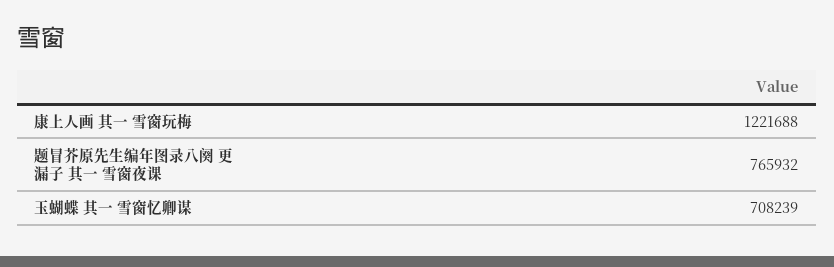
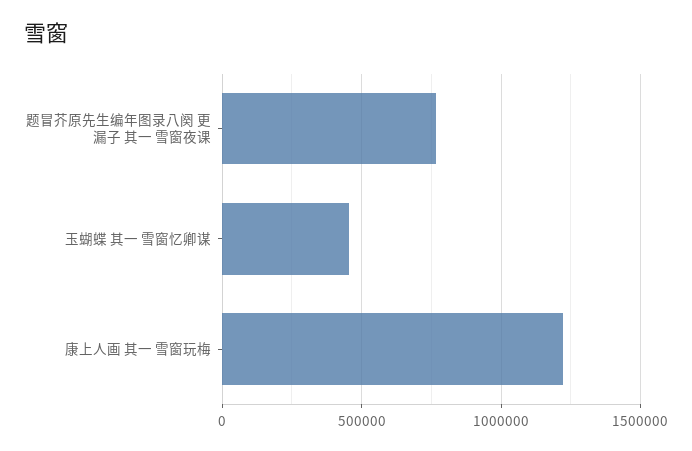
  {
    "康上人画 其一 雪窗玩梅": 1221688,
    "题冒芥原先生编年图录八阕 更漏子 其一 雪窗夜课": 765932,
-   "玉蝴蝶 其一 雪窗忆卿谋": 708239
+   "玉蝴蝶 其一 雪窗忆卿谋": 450000
  }

